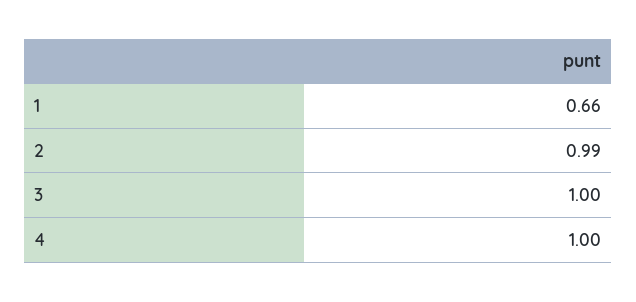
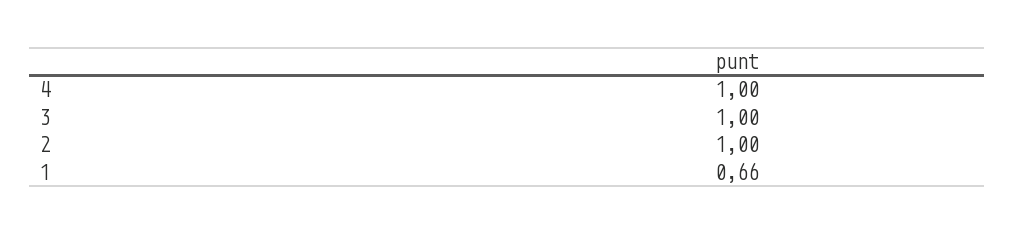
  {
    "1": 0.66,
-   "2": 0.99,
+   "2": 1,
    "3": 1,
    "4": 1
  }

